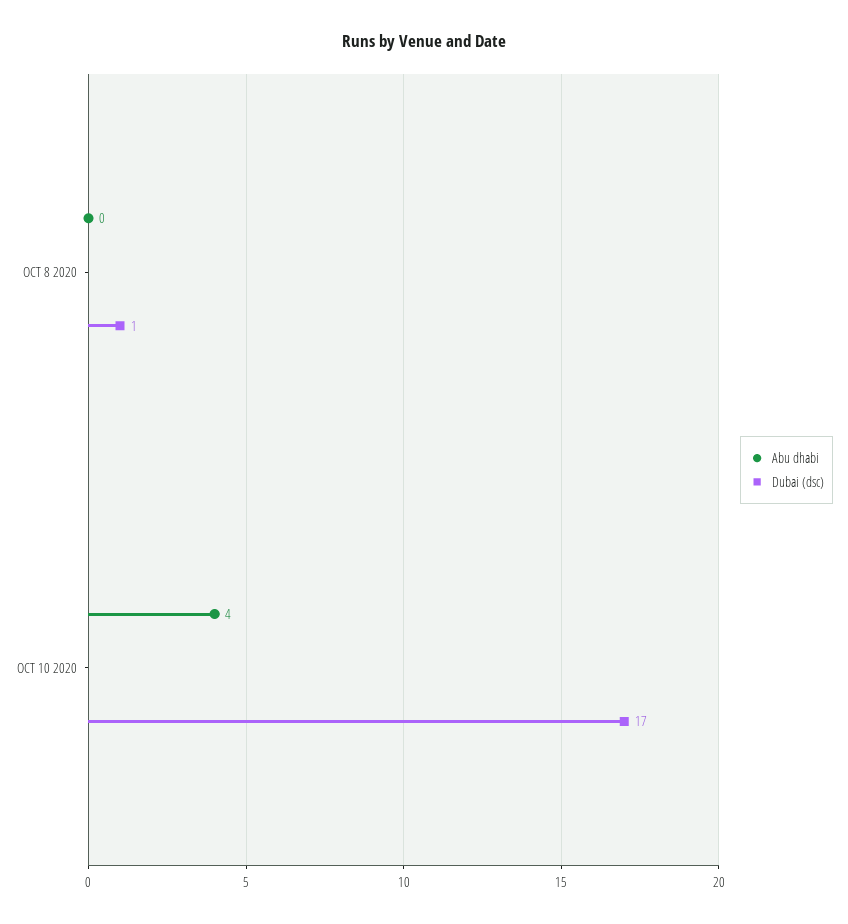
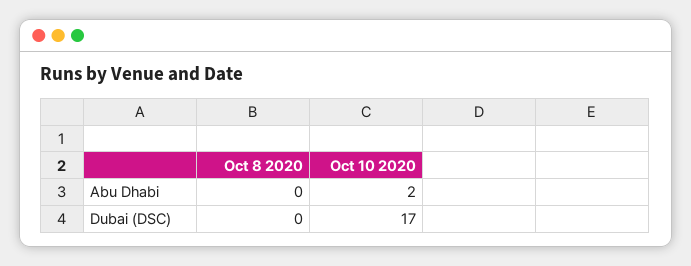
  {
    "Abu dhabi": {
      "OCT 8 2020": 0,
-     "OCT 10 2020": 4
+     "OCT 10 2020": 2
    },
    "Dubai (dsc)": {
-     "OCT 8 2020": 1,
+     "OCT 8 2020": 0,
      "OCT 10 2020": 17
    }
  }

